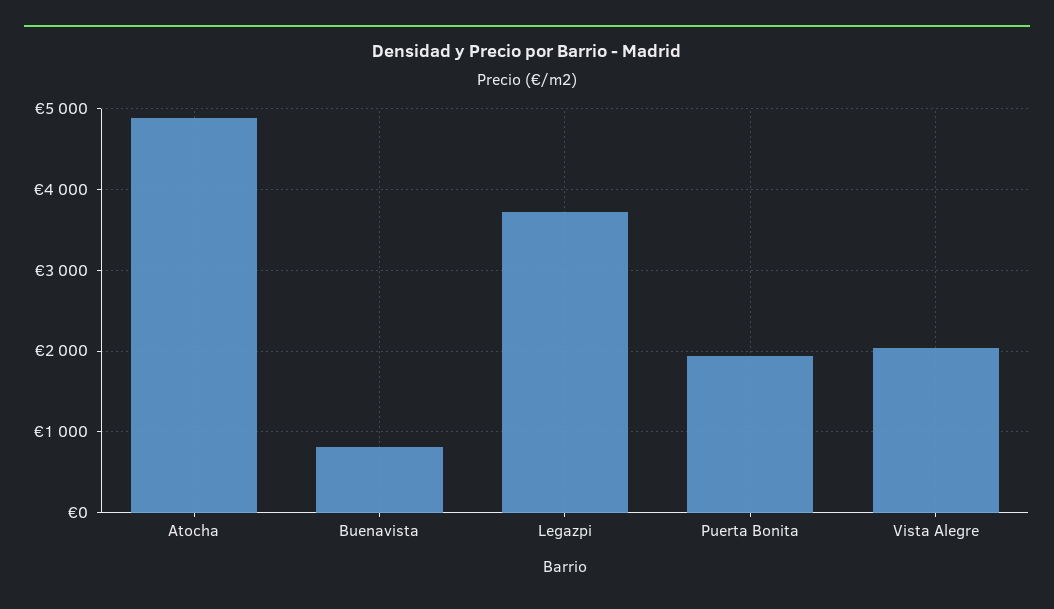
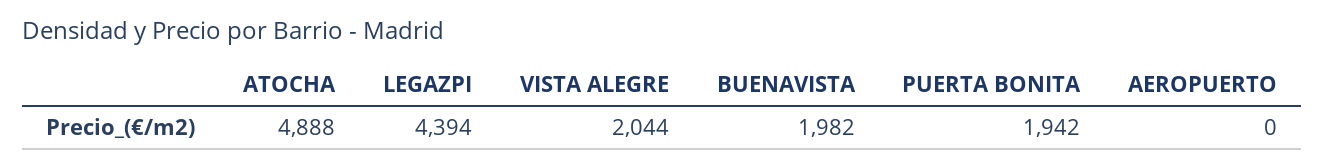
  {
    "Atocha": 4888,
-   "Buenavista": 800,
+   "Buenavista": 1982,
-   "Legazpi": 3700,
+   "Legazpi": 4394,
    "Puerta Bonita": 1942,
-   "Vista Alegre": 2044
+   "Vista Alegre": 2044,
+   "AEROPUERTO": 0
  }

